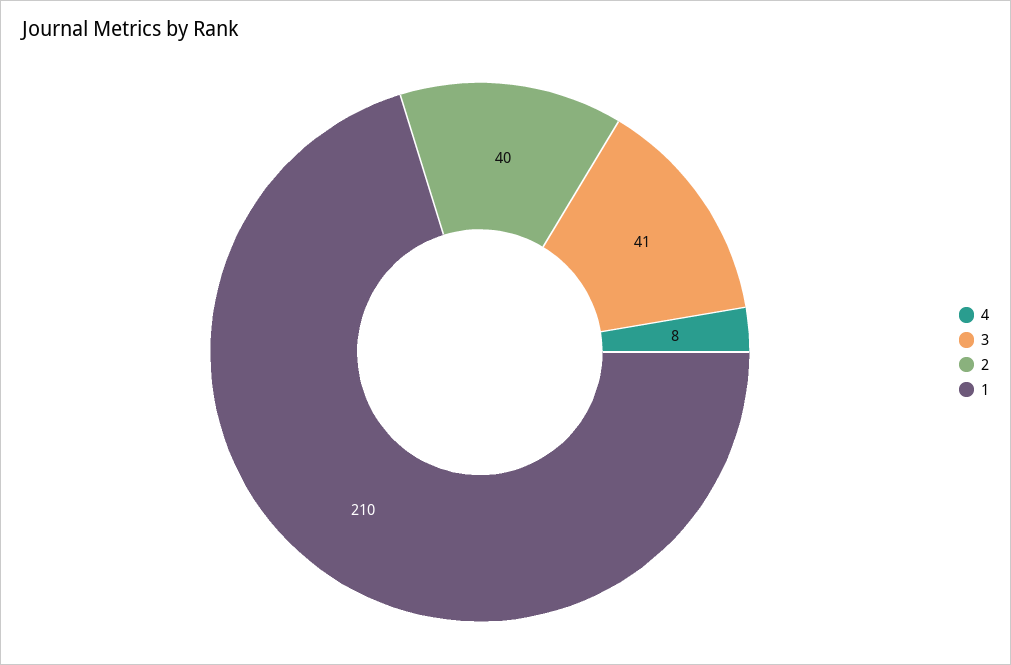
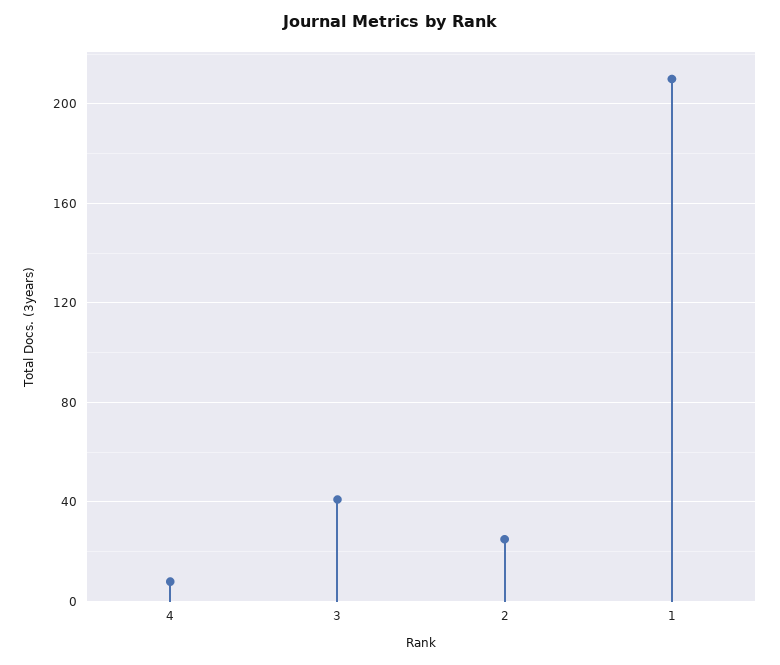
  {
    "4": 8,
    "3": 41,
-   "2": 40,
+   "2": 25,
    "1": 210
  }

